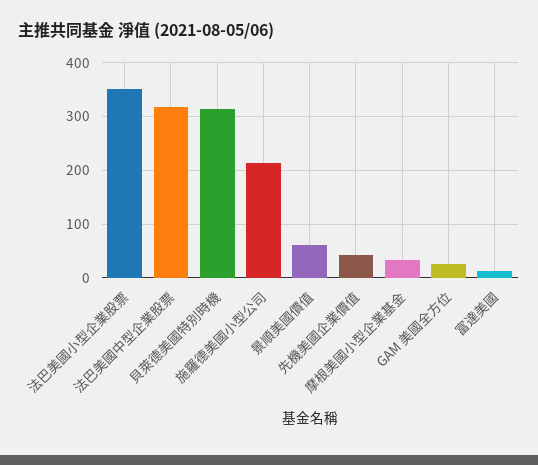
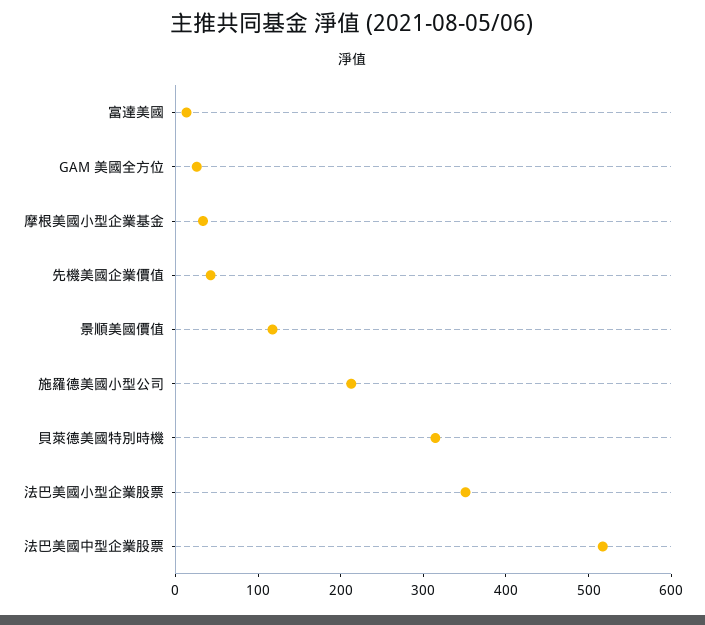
  {
    "法巴美國小型企業股票": 360,
-   "法巴美國中型企業股票": 320,
+   "法巴美國中型企業股票": 520,
    "貝萊德美國特別時機": 320,
    "施羅德美國小型公司": 220,
-   "景順美國價值": 60,
+   "景順美國價值": 120,
    "先機美國企業價值": 40,
    "摩根美國小型企業基金": 40,
    "GAM 美國全方位": 20,
    "富達美國": 20
  }

